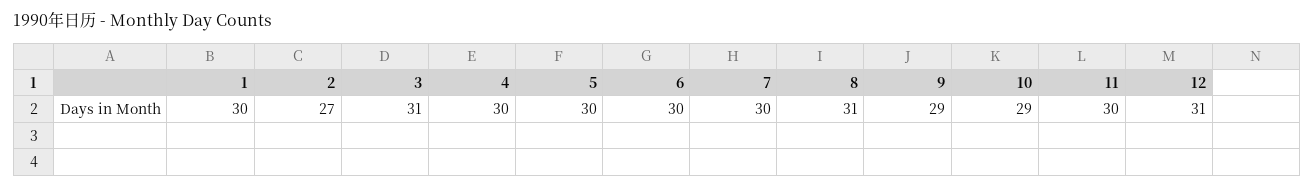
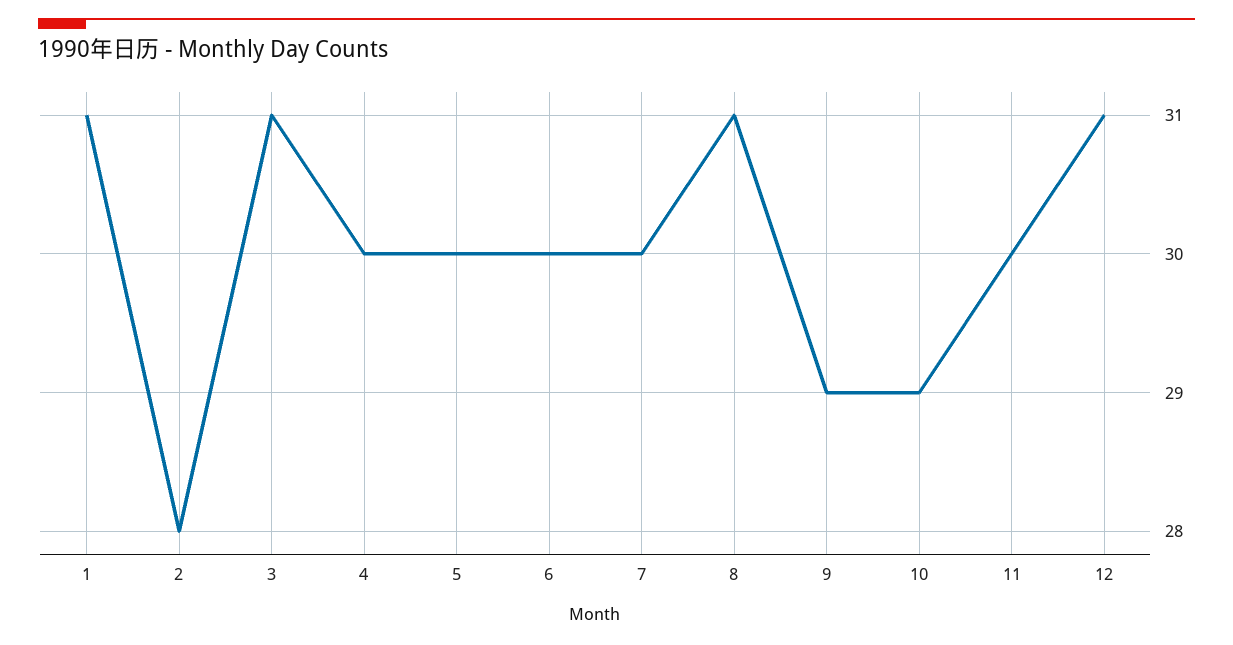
  {
-   "1": 30,
+   "1": 31,
-   "2": 27,
+   "2": 28,
    "3": 31,
    "4": 30,
    "5": 30,
    "6": 30,
    "7": 30,
    "8": 31,
    "9": 29,
    "10": 29,
    "11": 30,
    "12": 31
  }

